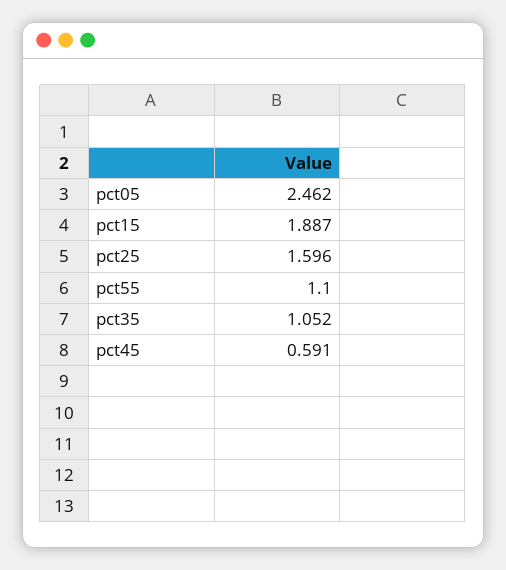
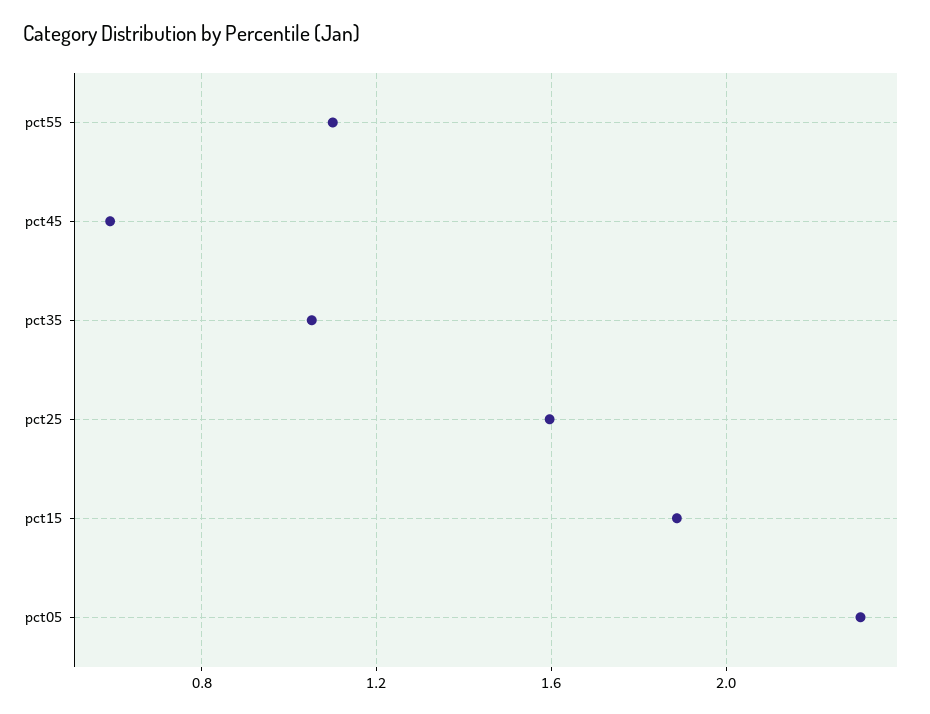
  {
-   "pct05": 2.462,
+   "pct05": 2.3,
    "pct15": 1.887,
    "pct25": 1.596,
    "pct55": 1.1,
    "pct35": 1.052,
    "pct45": 0.591
  }

